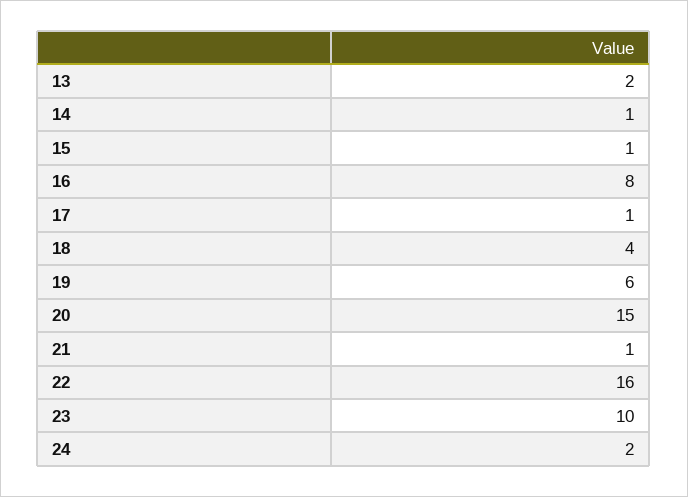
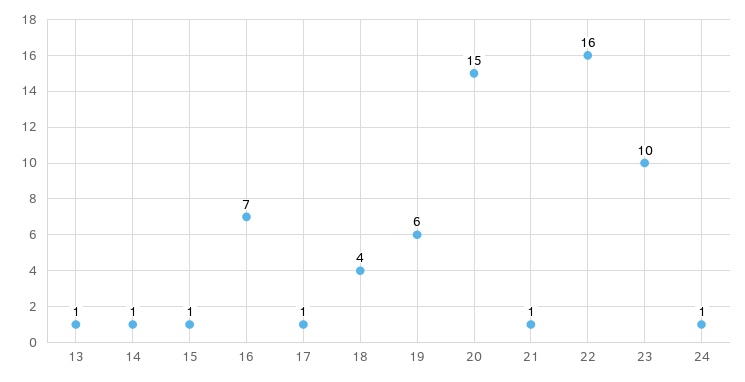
  {
-   "13": 2,
+   "13": 1,
    "14": 1,
    "15": 1,
-   "16": 8,
+   "16": 7,
    "17": 1,
    "18": 4,
    "19": 6,
    "20": 15,
    "21": 1,
    "22": 16,
    "23": 10,
-   "24": 2
+   "24": 1
  }

